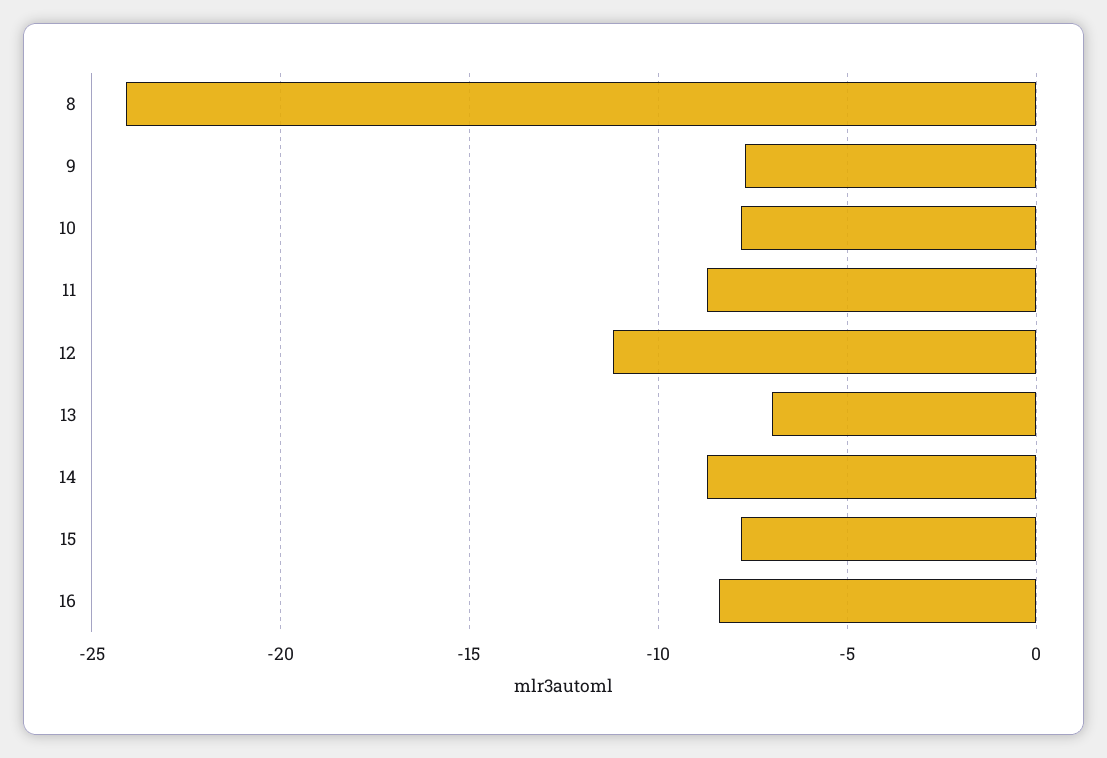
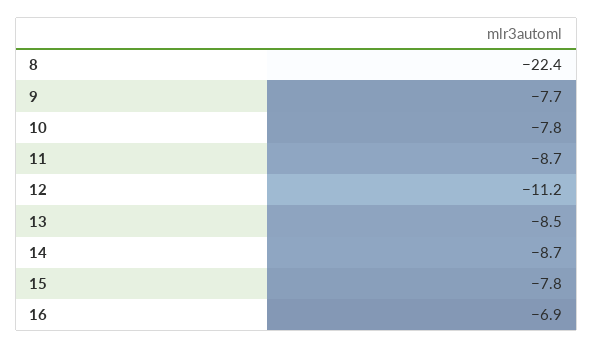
  {
-   "8": -24,
+   "8": -22.4,
    "9": -7.7,
    "10": -7.8,
    "11": -8.7,
    "12": -11.2,
-   "13": -7,
+   "13": -8.5,
    "14": -8.7,
    "15": -7.8,
-   "16": -8.5
+   "16": -6.9
  }

